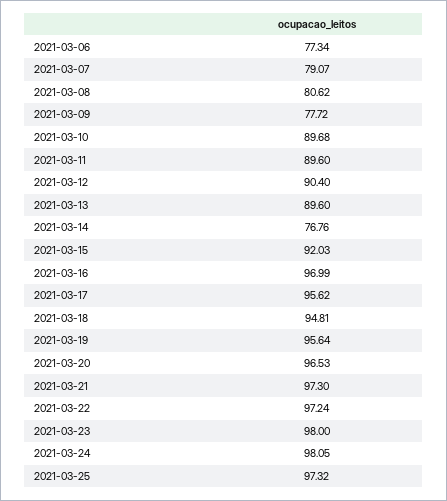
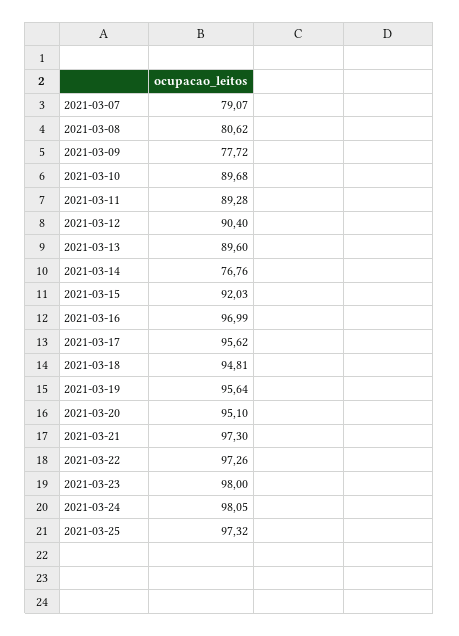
  {
-   "2021-03-06": 77.34,
    "2021-03-07": 79.07,
    "2021-03-08": 80.62,
    "2021-03-09": 77.72,
    "2021-03-10": 89.68,
-   "2021-03-11": 89.6,
+   "2021-03-11": 89.28,
    "2021-03-12": 90.4,
    "2021-03-13": 89.6,
    "2021-03-14": 76.76,
    "2021-03-15": 92.03,
    "2021-03-16": 96.99,
    "2021-03-17": 95.62,
    "2021-03-18": 94.81,
    "2021-03-19": 95.64,
-   "2021-03-20": 96.53,
+   "2021-03-20": 95.1,
    "2021-03-21": 97.3,
-   "2021-03-22": 97.24,
+   "2021-03-22": 97.26,
    "2021-03-23": 98,
    "2021-03-24": 98.05,
    "2021-03-25": 97.32
  }

